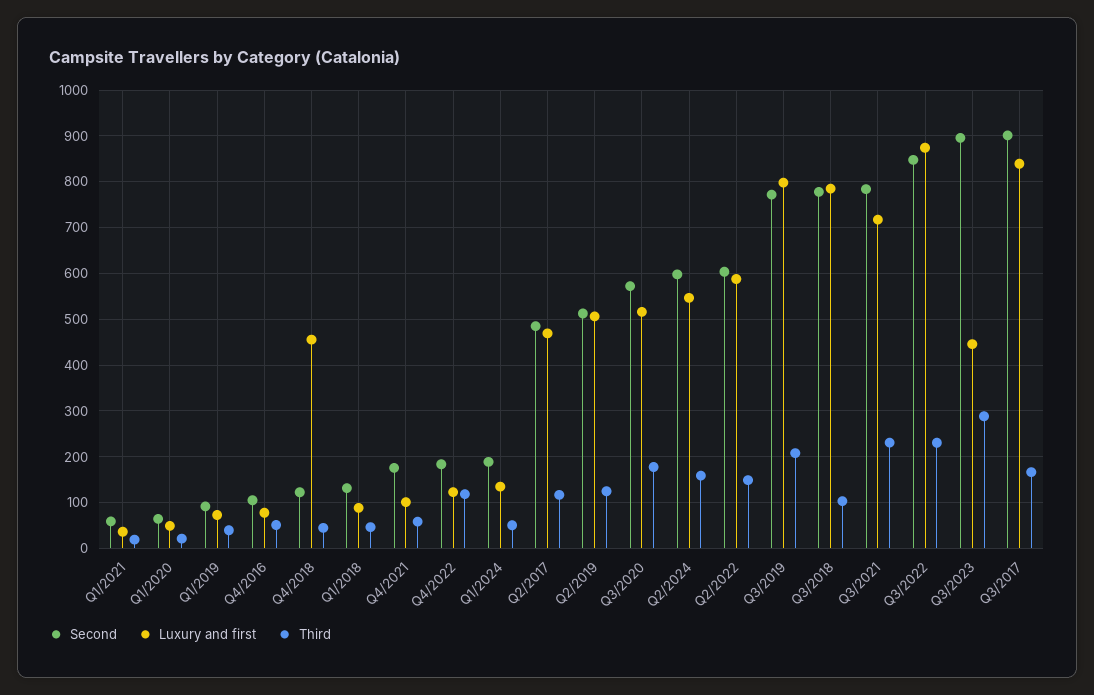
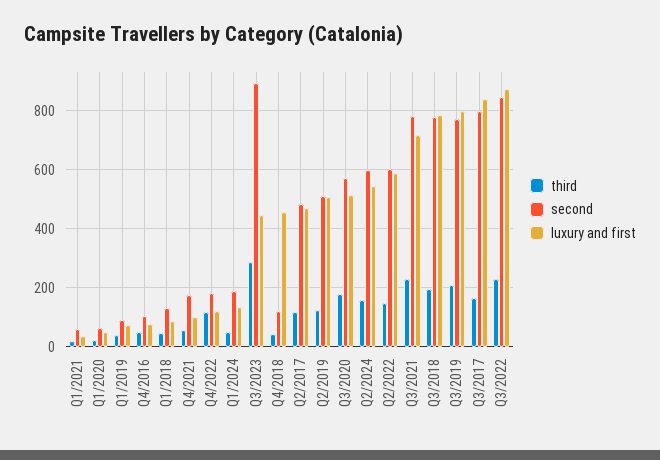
  {
    "Second": {
      "Q1/2021": 60,
      "Q1/2020": 60,
      "Q1/2019": 100,
      "Q4/2016": 100,
      "Q4/2018": 120,
      "Q1/2018": 140,
      "Q4/2021": 180,
      "Q4/2022": 180,
      "Q1/2024": 180,
      "Q2/2017": 480,
      "Q2/2019": 520,
      "Q3/2020": 580,
      "Q2/2024": 600,
      "Q2/2022": 600,
      "Q3/2019": 780,
      "Q3/2018": 780,
      "Q3/2021": 780,
      "Q3/2022": 840,
      "Q3/2023": 900,
-     "Q3/2017": 900
+     "Q3/2017": 800
    },
    "Luxury and first": {
      "Q1/2021": 40,
      "Q1/2020": 40,
      "Q1/2019": 80,
      "Q4/2016": 80,
      "Q4/2018": 460,
      "Q1/2018": 80,
      "Q4/2021": 100,
      "Q4/2022": 120,
      "Q1/2024": 140,
      "Q2/2017": 460,
      "Q2/2019": 500,
      "Q3/2020": 520,
      "Q2/2024": 540,
      "Q2/2022": 580,
      "Q3/2019": 800,
      "Q3/2018": 780,
      "Q3/2021": 720,
      "Q3/2022": 880,
      "Q3/2023": 440,
      "Q3/2017": 840
    },
    "Third": {
      "Q1/2021": 20,
      "Q1/2020": 20,
      "Q1/2019": 40,
      "Q4/2016": 60,
      "Q4/2018": 40,
      "Q1/2018": 40,
      "Q4/2021": 60,
      "Q4/2022": 120,
      "Q1/2024": 60,
      "Q2/2017": 120,
      "Q2/2019": 120,
      "Q3/2020": 180,
      "Q2/2024": 160,
      "Q2/2022": 140,
      "Q3/2019": 200,
-     "Q3/2018": 100,
+     "Q3/2018": 200,
      "Q3/2021": 240,
      "Q3/2022": 240,
      "Q3/2023": 280,
      "Q3/2017": 160
    }
  }

